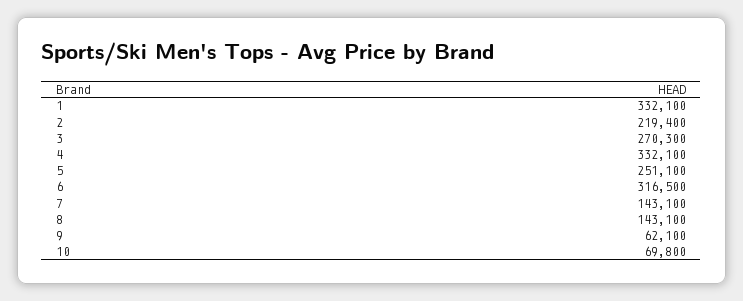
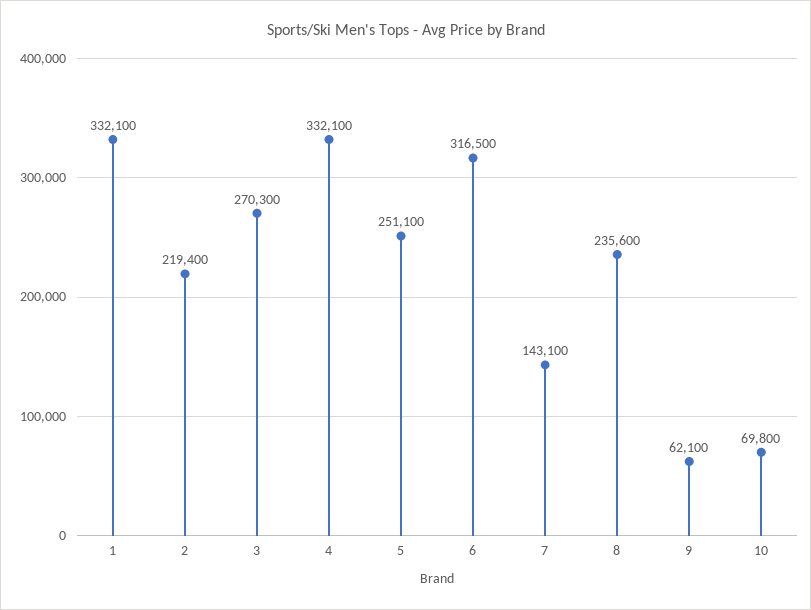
  {
    "1": 332100,
    "2": 219400,
    "3": 270300,
    "4": 332100,
    "5": 251100,
    "6": 316500,
    "7": 143100,
-   "8": 143100,
+   "8": 235600,
    "9": 62100,
    "10": 69800
  }

